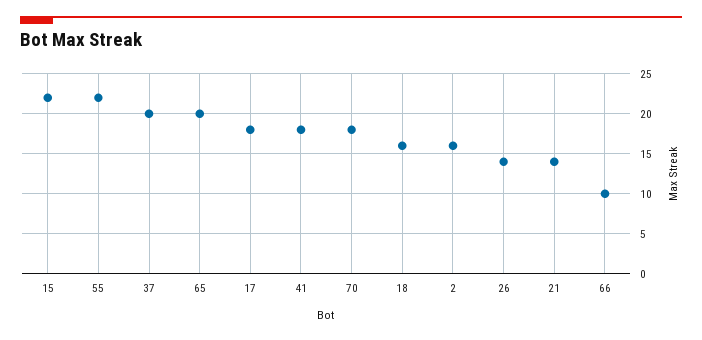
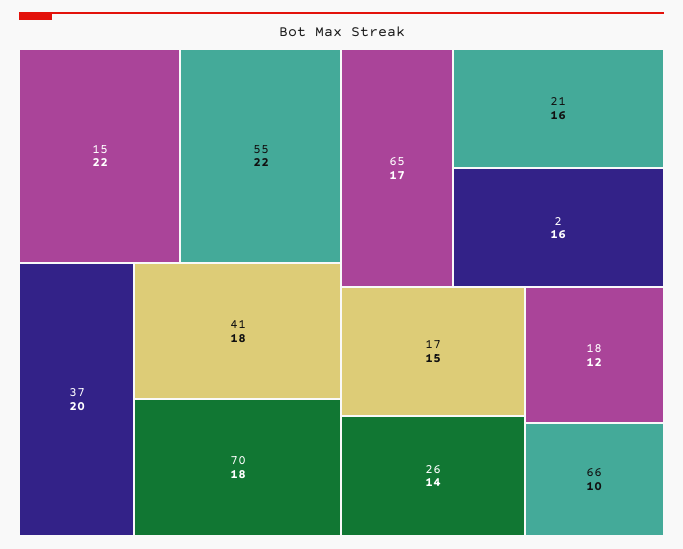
  {
    "15": 22,
    "55": 22,
    "37": 20,
-   "65": 20,
+   "65": 17,
-   "17": 18,
+   "17": 15,
    "41": 18,
    "70": 18,
-   "18": 16,
+   "18": 12,
    "2": 16,
    "26": 14,
-   "21": 14,
+   "21": 16,
    "66": 10
  }

